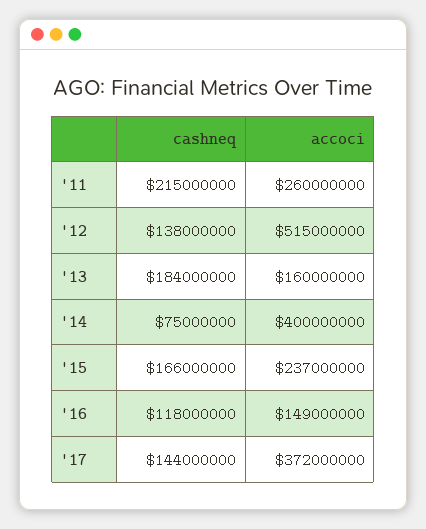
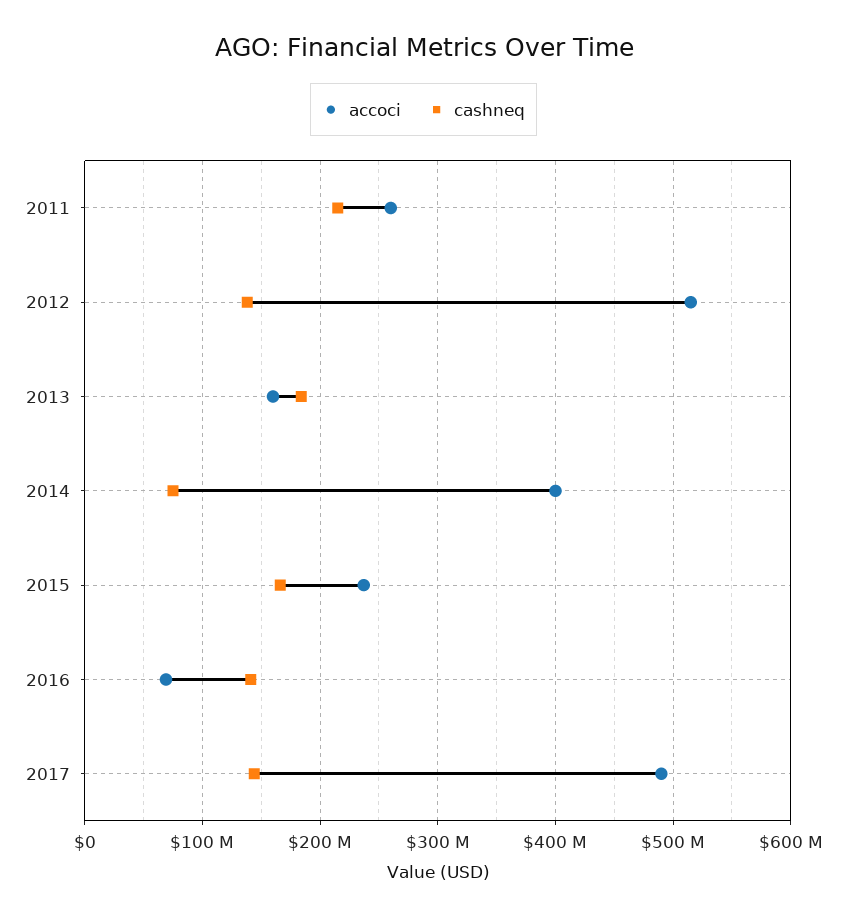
  {
    "cashneq": {
      "'11": 215000000,
      "'12": 138000000,
      "'13": 184000000,
      "'14": 75000000,
      "'15": 166000000,
-     "'16": 118000000,
+     "'16": 140000000,
      "'17": 144000000
    },
    "accoci": {
      "'11": 260000000,
      "'12": 515000000,
      "'13": 160000000,
      "'14": 400000000,
      "'15": 237000000,
-     "'16": 149000000,
+     "'16": 70000000,
-     "'17": 372000000
+     "'17": 490000000
    }
  }

